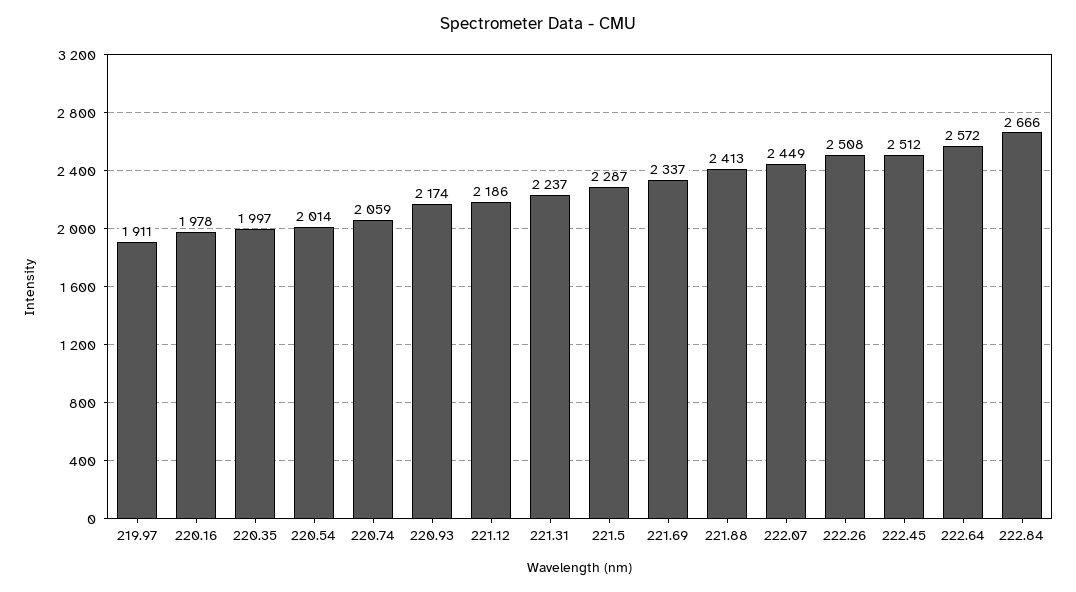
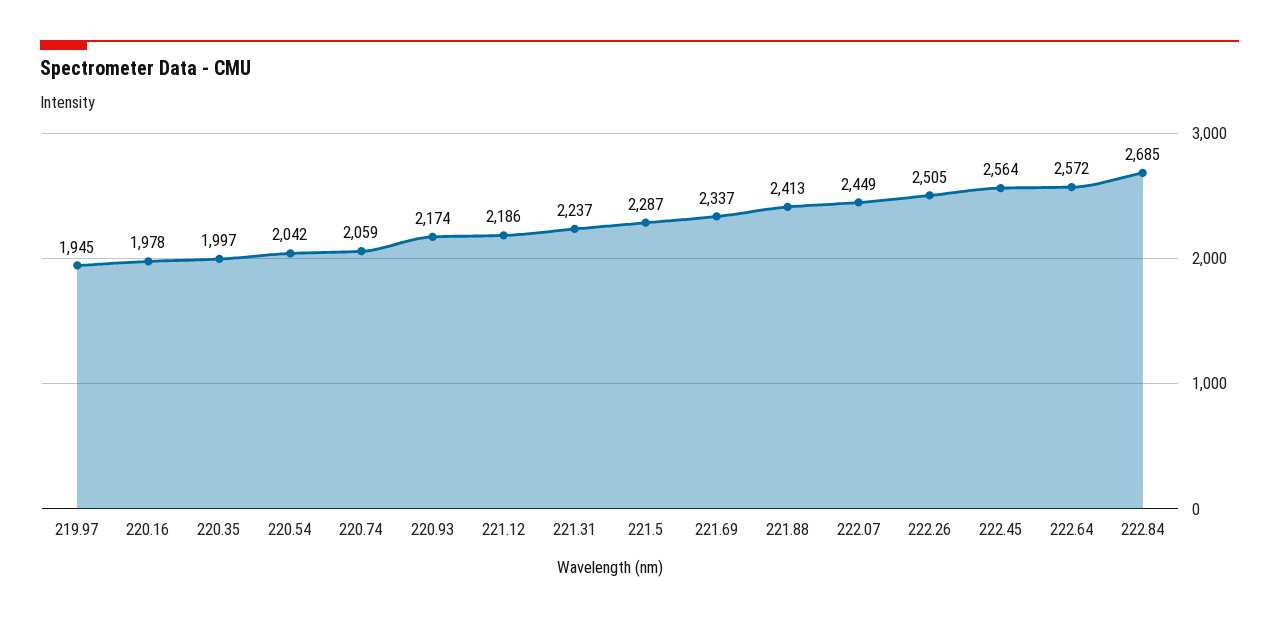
  {
-   "219.97": 1911,
+   "219.97": 1945,
    "220.16": 1978,
    "220.35": 1997,
-   "220.54": 2014,
+   "220.54": 2042,
    "220.74": 2059,
    "220.93": 2174,
    "221.12": 2186,
    "221.31": 2237,
    "221.5": 2287,
    "221.69": 2337,
    "221.88": 2413,
    "222.07": 2449,
-   "222.26": 2508,
+   "222.26": 2505,
-   "222.45": 2512,
+   "222.45": 2564,
    "222.64": 2572,
-   "222.84": 2666
+   "222.84": 2685
  }

